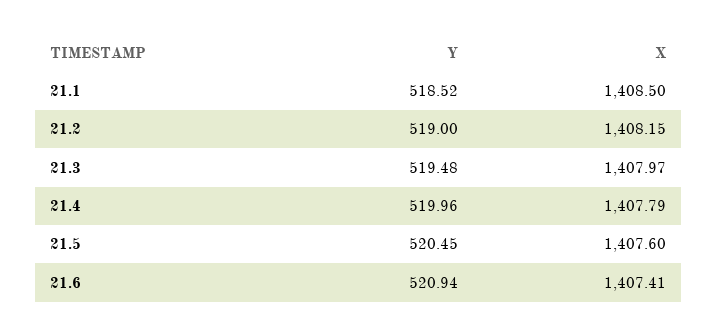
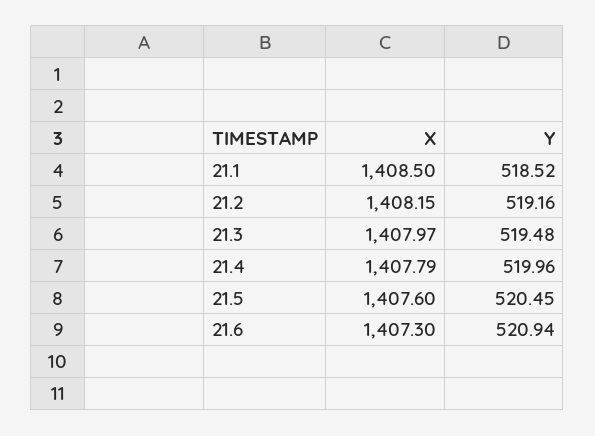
  {
    "Y": {
      "21.1": 518.52,
-     "21.2": 519,
+     "21.2": 519.16,
      "21.3": 519.48,
      "21.4": 519.96,
      "21.5": 520.45,
      "21.6": 520.94
    },
    "X": {
      "21.1": 1408.5,
      "21.2": 1408.15,
      "21.3": 1407.97,
      "21.4": 1407.79,
      "21.5": 1407.6,
-     "21.6": 1407.41
+     "21.6": 1407.3
    }
  }

